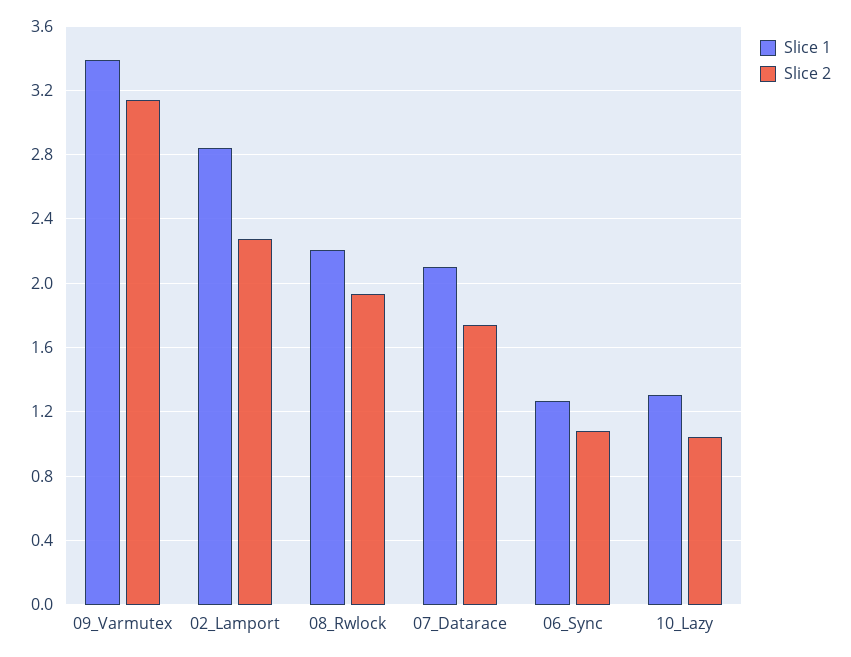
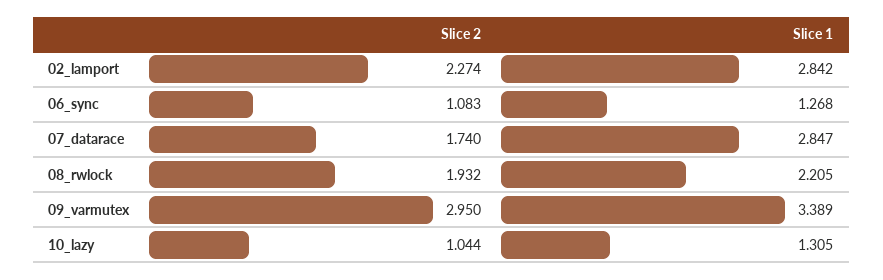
  {
    "Slice 1": {
      "09_Varmutex": 3.389,
      "02_Lamport": 2.842,
      "08_Rwlock": 2.205,
-     "07_Datarace": 2.1,
+     "07_Datarace": 2.847,
      "06_Sync": 1.268,
      "10_Lazy": 1.305
    },
    "Slice 2": {
-     "09_Varmutex": 3.15,
+     "09_Varmutex": 2.95,
      "02_Lamport": 2.274,
      "08_Rwlock": 1.932,
      "07_Datarace": 1.74,
      "06_Sync": 1.083,
      "10_Lazy": 1.044
    }
  }

